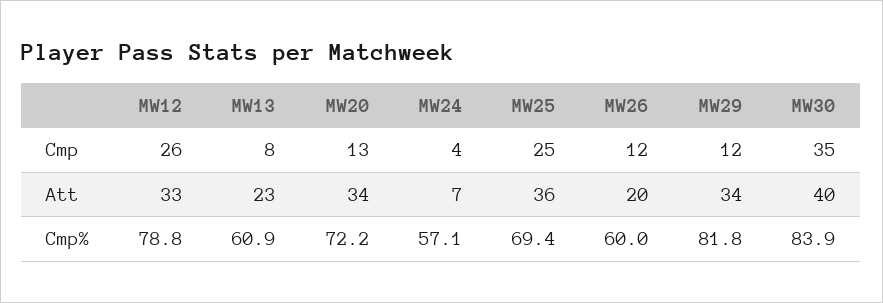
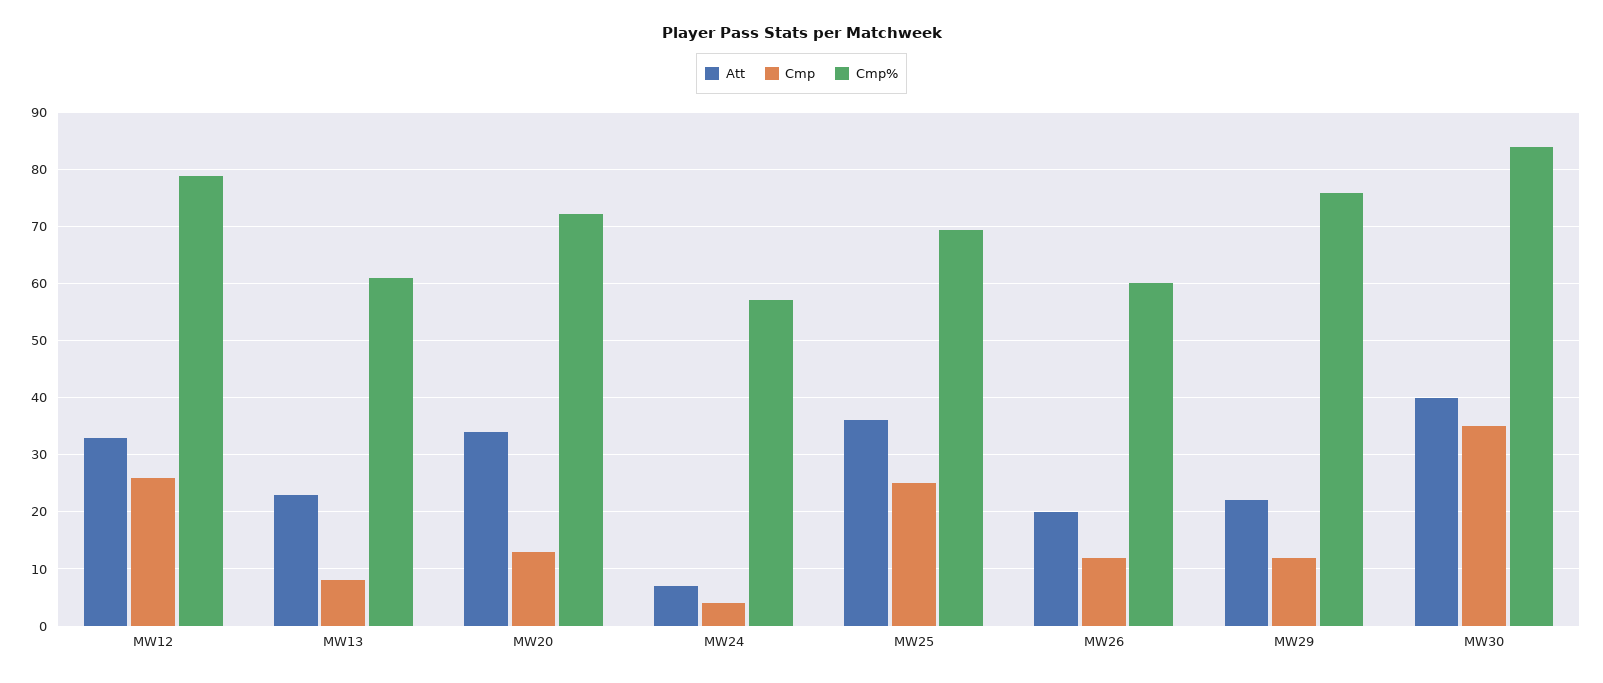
  {
    "Cmp": {
      "MW12": 26,
      "MW13": 8,
      "MW20": 13,
      "MW24": 4,
      "MW25": 25,
      "MW26": 12,
      "MW29": 12,
      "MW30": 35
    },
    "Att": {
      "MW12": 33,
      "MW13": 23,
      "MW20": 34,
      "MW24": 7,
      "MW25": 36,
      "MW26": 20,
-     "MW29": 34,
+     "MW29": 22,
      "MW30": 40
    },
    "Cmp%": {
      "MW12": 78.8,
      "MW13": 60.9,
      "MW20": 72.2,
      "MW24": 57.1,
      "MW25": 69.4,
      "MW26": 60,
-     "MW29": 81.8,
+     "MW29": 76,
      "MW30": 83.9
    }
  }

